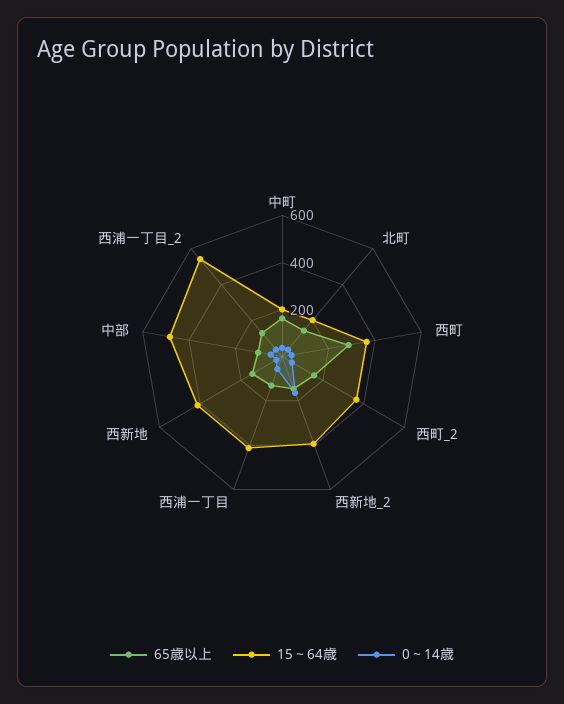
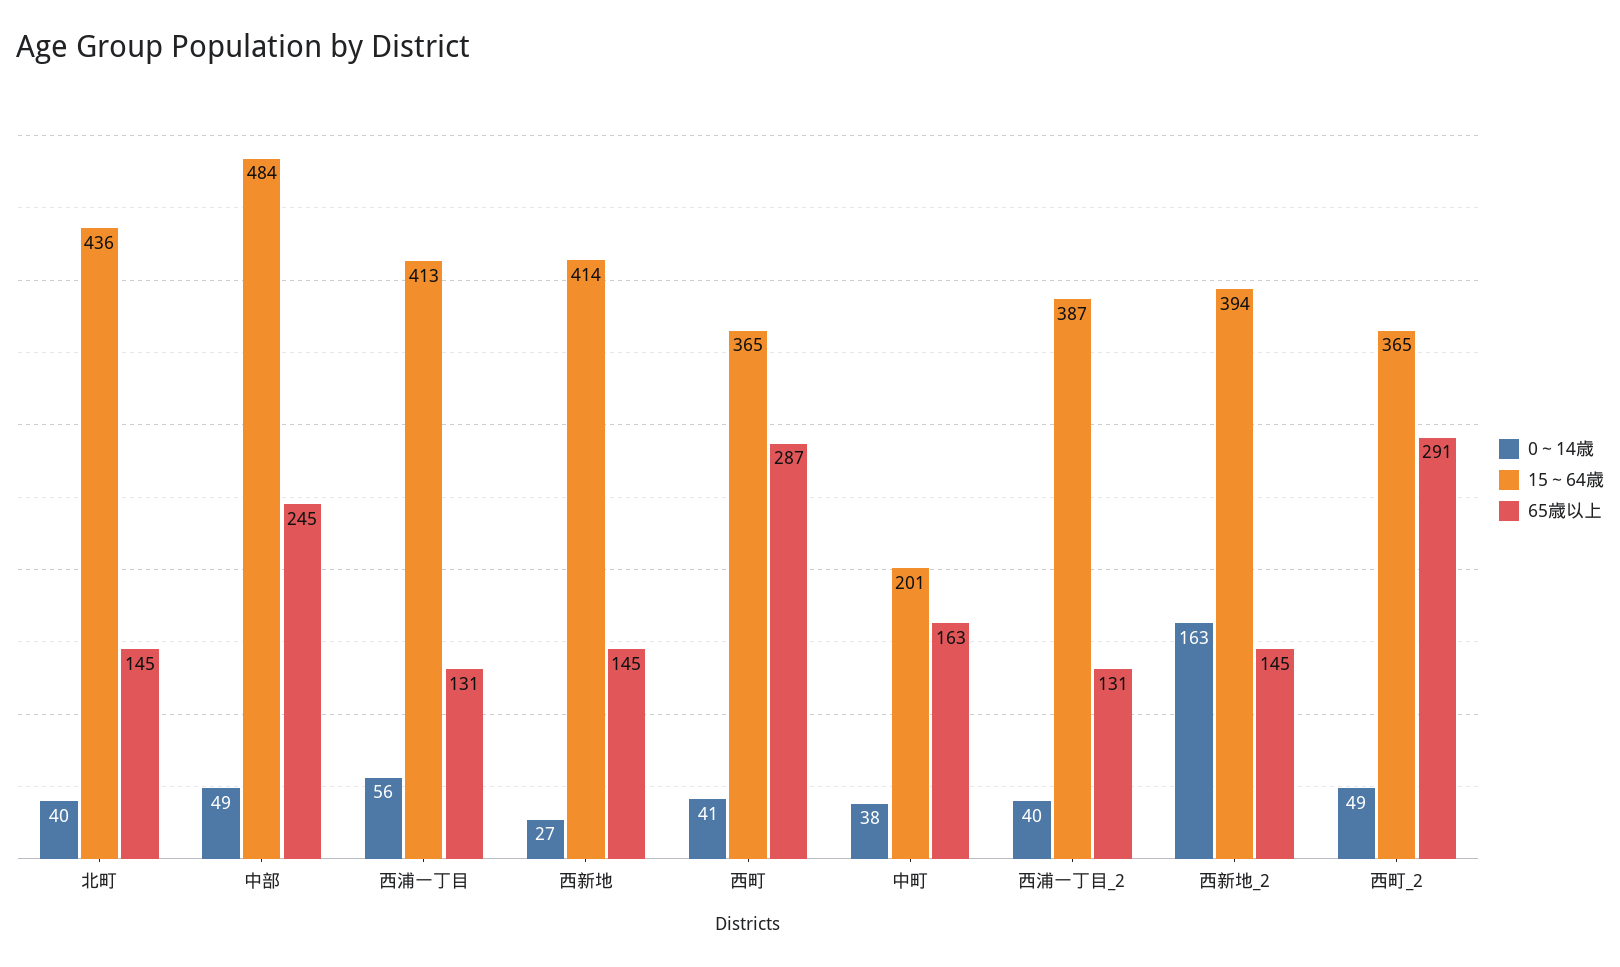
  {
    "65歳以上": {
      "中町": 163,
      "北町": 145,
      "西町": 287,
-     "西町_2": 150,
+     "西町_2": 291,
      "西新地_2": 145,
      "西浦一丁目": 131,
      "西新地": 145,
-     "中部": 100,
+     "中部": 245,
      "西浦一丁目_2": 131
    },
    "15～64歳": {
      "中町": 201,
-     "北町": 200,
+     "北町": 436,
      "西町": 365,
      "西町_2": 365,
      "西新地_2": 394,
      "西浦一丁目": 413,
      "西新地": 414,
      "中部": 484,
-     "西浦一丁目_2": 550
+     "西浦一丁目_2": 387
    },
    "0～14歳": {
      "中町": 38,
      "北町": 40,
      "西町": 41,
      "西町_2": 49,
      "西新地_2": 163,
      "西浦一丁目": 56,
      "西新地": 27,
      "中部": 49,
      "西浦一丁目_2": 40
    }
  }

